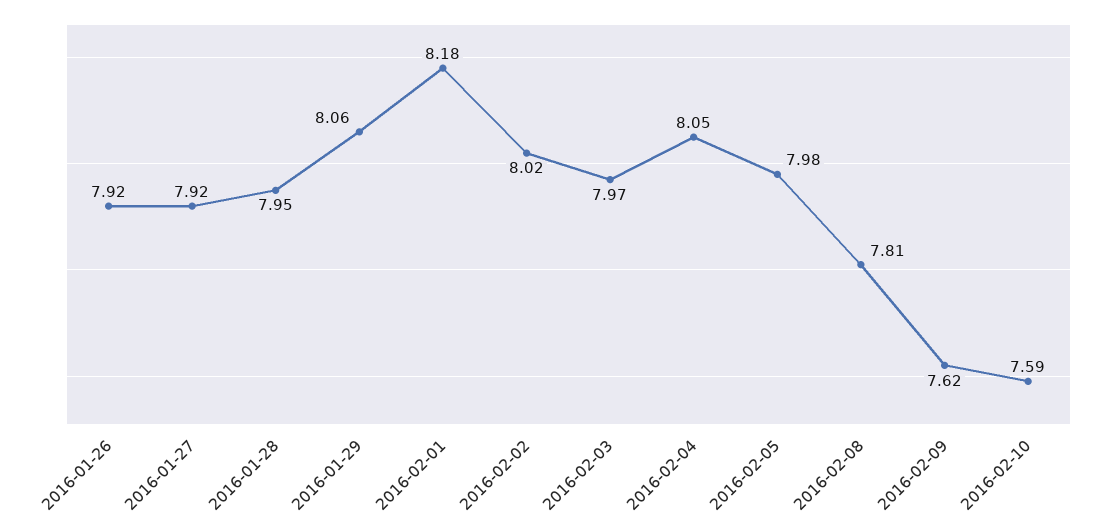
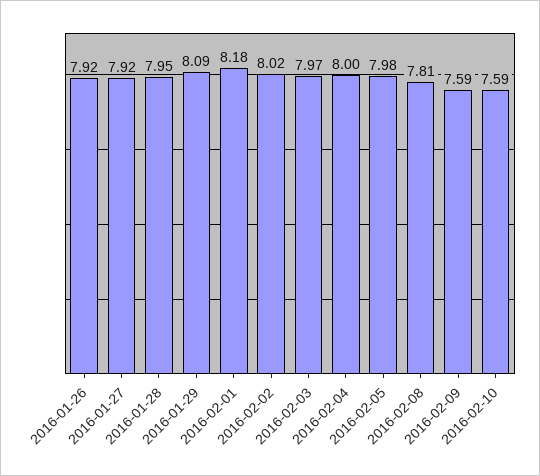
  {
    "2016-01-26": 7.92,
    "2016-01-27": 7.92,
    "2016-01-28": 7.95,
-   "2016-01-29": 8.06,
+   "2016-01-29": 8.09,
    "2016-02-01": 8.18,
    "2016-02-02": 8.02,
    "2016-02-03": 7.97,
-   "2016-02-04": 8.05,
+   "2016-02-04": 8,
    "2016-02-05": 7.98,
    "2016-02-08": 7.81,
-   "2016-02-09": 7.62,
+   "2016-02-09": 7.59,
    "2016-02-10": 7.59
  }

